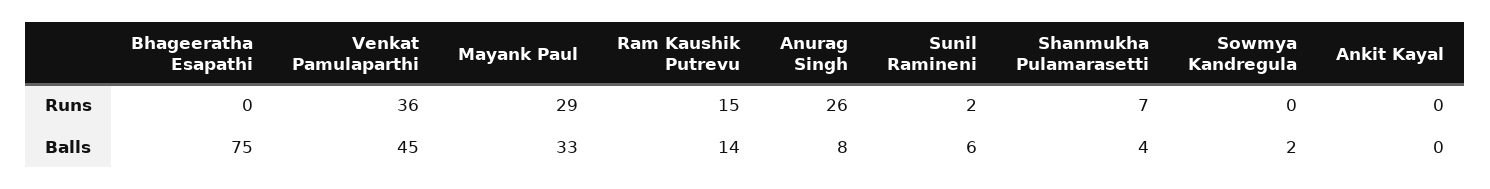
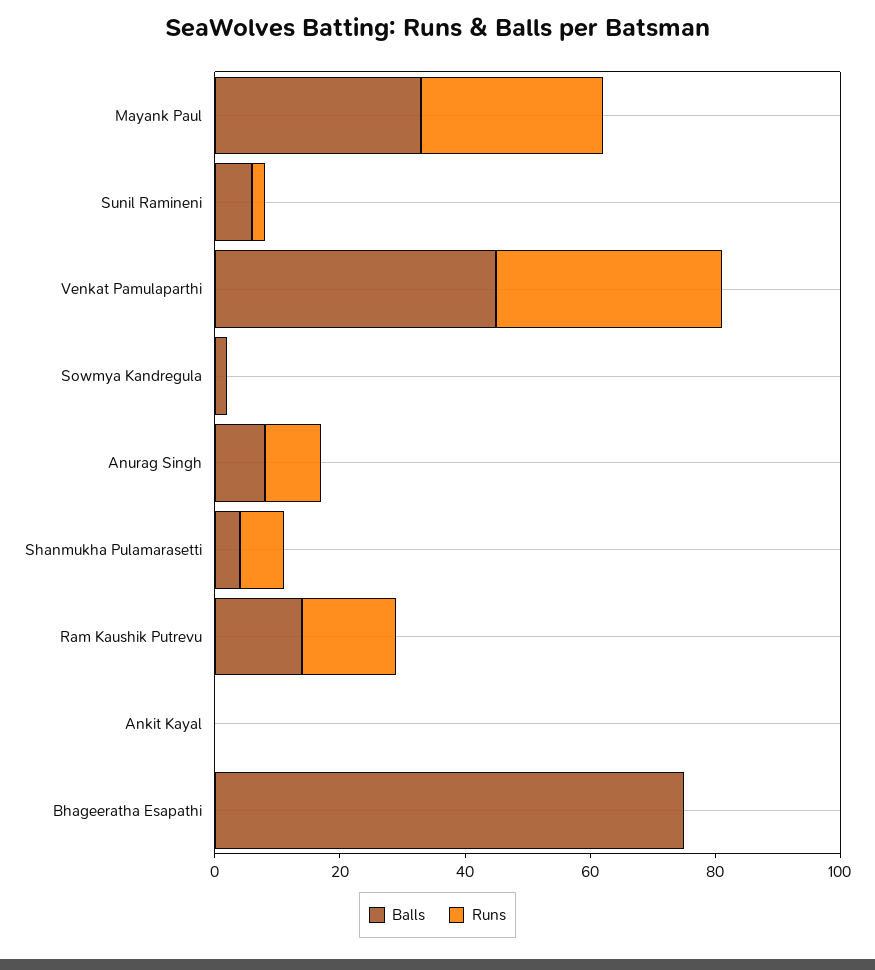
  {
    "Runs": {
      "Bhageeratha Esapathi": 0,
      "Venkat Pamulaparthi": 36,
      "Mayank Paul": 29,
      "Ram Kaushik Putrevu": 15,
-     "Anurag Singh": 26,
+     "Anurag Singh": 10,
      "Sunil Ramineni": 2,
      "Shanmukha Pulamarasetti": 7,
      "Sowmya Kandregula": 0,
      "Ankit Kayal": 0
    },
    "Balls": {
      "Bhageeratha Esapathi": 75,
      "Venkat Pamulaparthi": 45,
      "Mayank Paul": 33,
      "Ram Kaushik Putrevu": 14,
      "Anurag Singh": 8,
      "Sunil Ramineni": 6,
      "Shanmukha Pulamarasetti": 4,
      "Sowmya Kandregula": 2,
      "Ankit Kayal": 0
    }
  }

